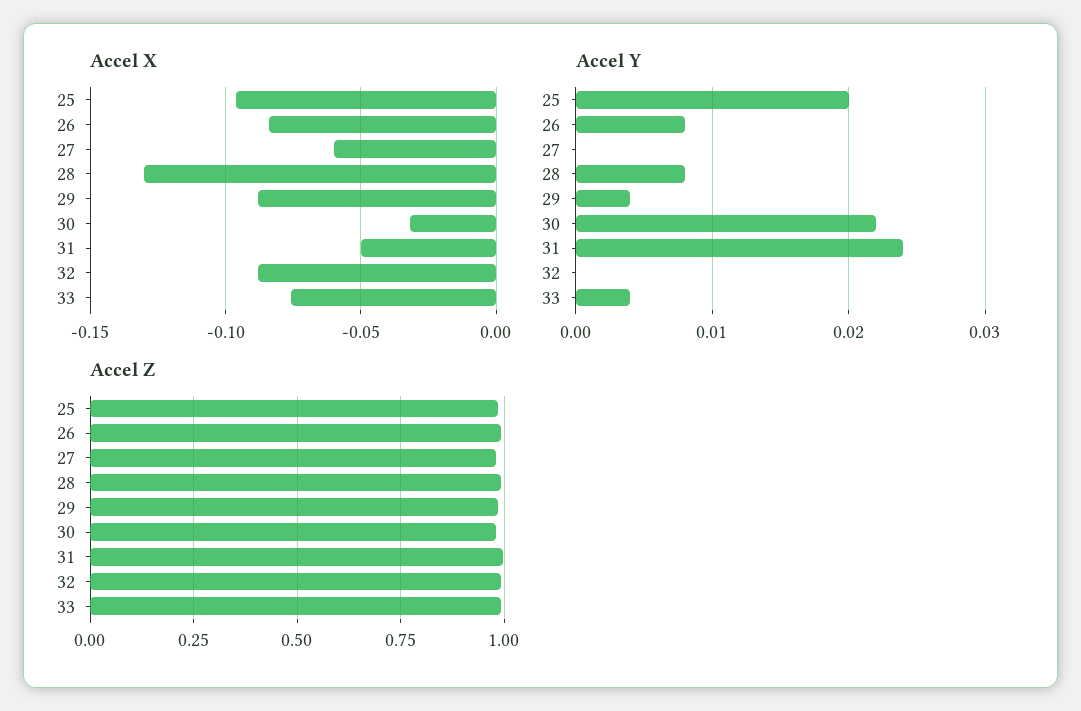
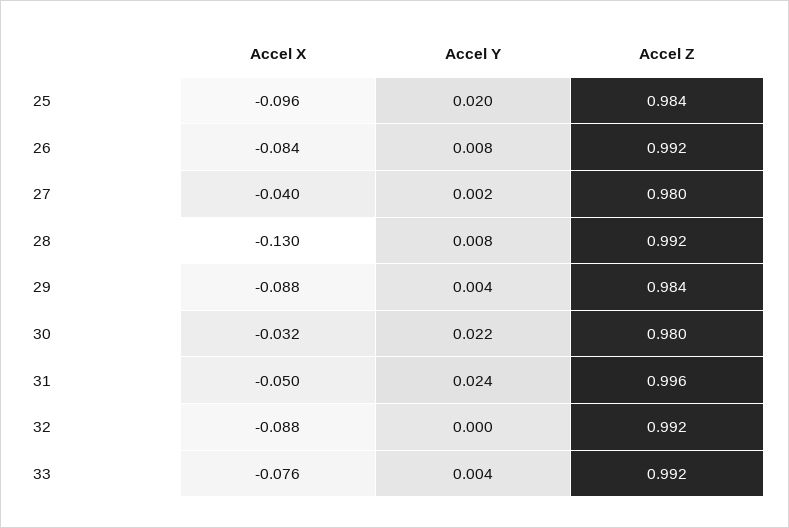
  {
    "Accel X": {
      "25": -0.096,
      "26": -0.084,
-     "27": -0.06,
+     "27": -0.04,
      "28": -0.13,
      "29": -0.088,
      "30": -0.032,
      "31": -0.05,
      "32": -0.088,
      "33": -0.076
    },
    "Accel Y": {
      "25": 0.02,
      "26": 0.008,
-     "27": 0,
+     "27": 0.002,
      "28": 0.008,
      "29": 0.004,
      "30": 0.022,
      "31": 0.024,
      "32": 0,
      "33": 0.004
    },
    "Accel Z": {
      "25": 0.984,
      "26": 0.992,
      "27": 0.98,
      "28": 0.992,
      "29": 0.984,
      "30": 0.98,
      "31": 0.996,
      "32": 0.992,
      "33": 0.992
    }
  }

